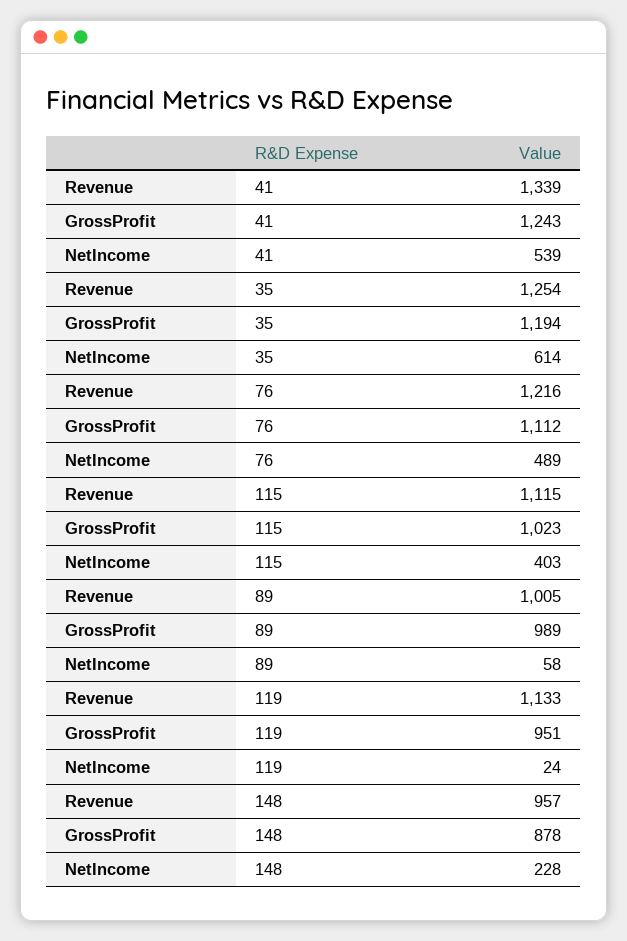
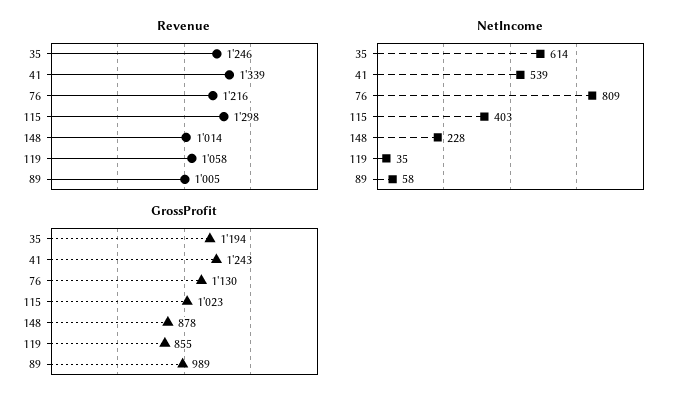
  {
    "Revenue": {
      "41": 1339,
-     "35": 1254,
+     "35": 1246,
      "76": 1216,
-     "115": 1115,
+     "115": 1298,
      "89": 1005,
-     "119": 1133,
+     "119": 1058,
-     "148": 957
+     "148": 1014
    },
    "GrossProfit": {
      "41": 1243,
      "35": 1194,
-     "76": 1112,
+     "76": 1130,
      "115": 1023,
      "89": 989,
-     "119": 951,
+     "119": 855,
      "148": 878
    },
    "NetIncome": {
      "41": 539,
      "35": 614,
-     "76": 489,
+     "76": 809,
      "115": 403,
      "89": 58,
-     "119": 24,
+     "119": 35,
      "148": 228
    }
  }

